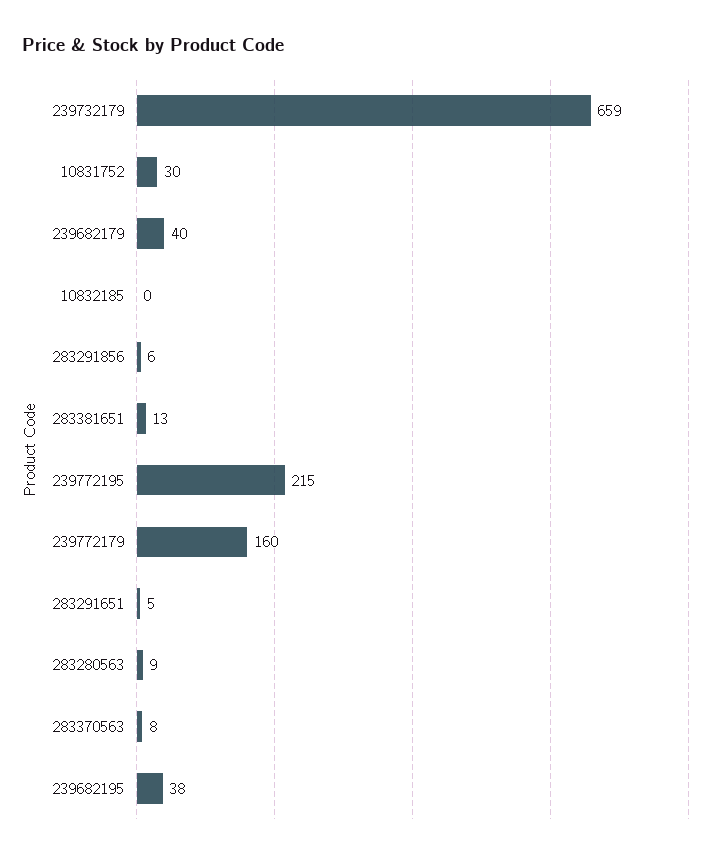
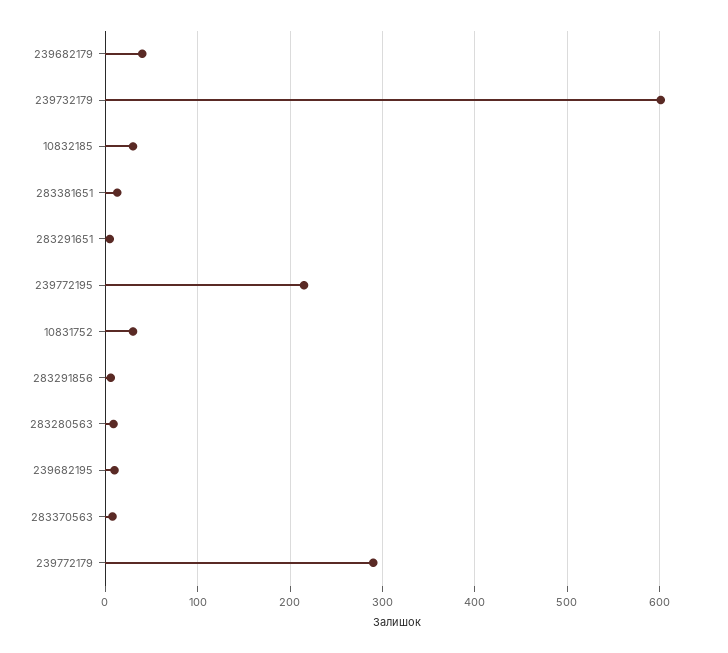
  {
-   "239732179": 659,
+   "239732179": 600,
    "10831752": 30,
    "239682179": 40,
-   "10832185": 0,
+   "10832185": 30,
    "283291856": 6,
    "283381651": 13,
    "239772195": 215,
-   "239772179": 160,
+   "239772179": 290,
    "283291651": 5,
    "283280563": 9,
    "283370563": 8,
-   "239682195": 38
+   "239682195": 10
  }

